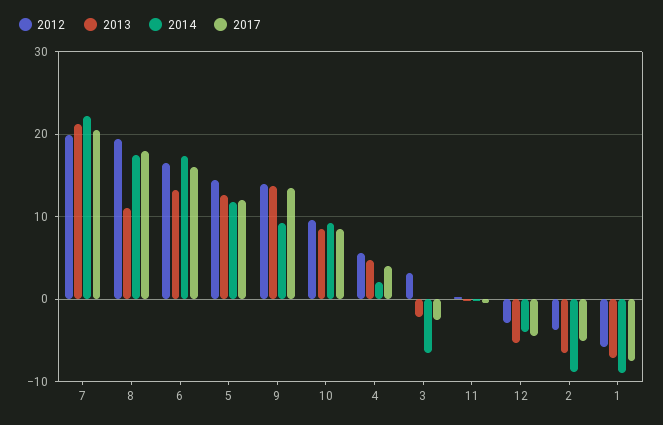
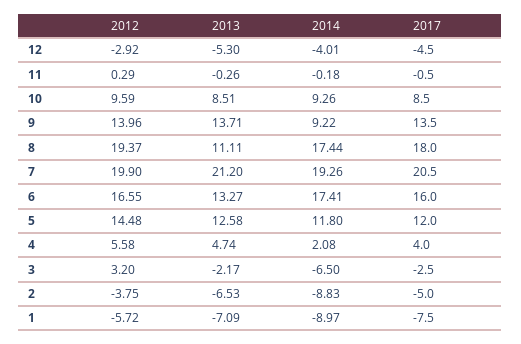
  {
    "2012": {
      "7": 19.9,
      "8": 19.37,
      "6": 16.55,
      "5": 14.48,
      "9": 13.96,
      "10": 9.59,
      "4": 5.58,
      "3": 3.2,
      "11": 0.29,
      "12": -2.92,
      "2": -3.75,
      "1": -5.72
    },
    "2013": {
      "7": 21.2,
      "8": 11.11,
      "6": 13.27,
      "5": 12.58,
      "9": 13.71,
      "10": 8.51,
      "4": 4.74,
      "3": -2.17,
      "11": -0.26,
      "12": -5.3,
      "2": -6.53,
      "1": -7.09
    },
    "2014": {
-     "7": 22,
+     "7": 19.26,
      "8": 17.44,
      "6": 17.41,
      "5": 11.8,
      "9": 9.22,
      "10": 9.26,
      "4": 2.08,
      "3": -6.5,
      "11": -0.18,
      "12": -4.01,
      "2": -8.83,
      "1": -8.97
    },
    "2017": {
      "7": 20.5,
      "8": 18,
      "6": 16,
      "5": 12,
      "9": 13.5,
      "10": 8.5,
      "4": 4,
      "3": -2.5,
      "11": -0.5,
      "12": -4.5,
      "2": -5,
      "1": -7.5
    }
  }

